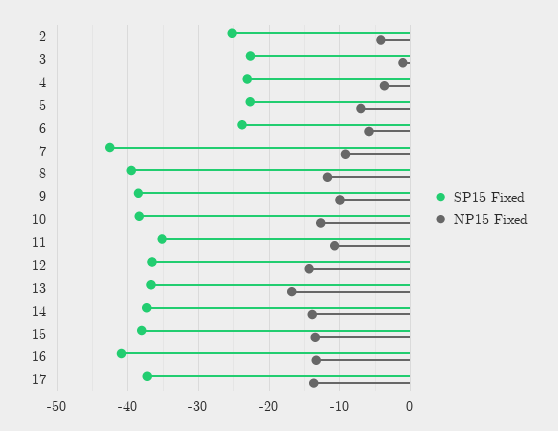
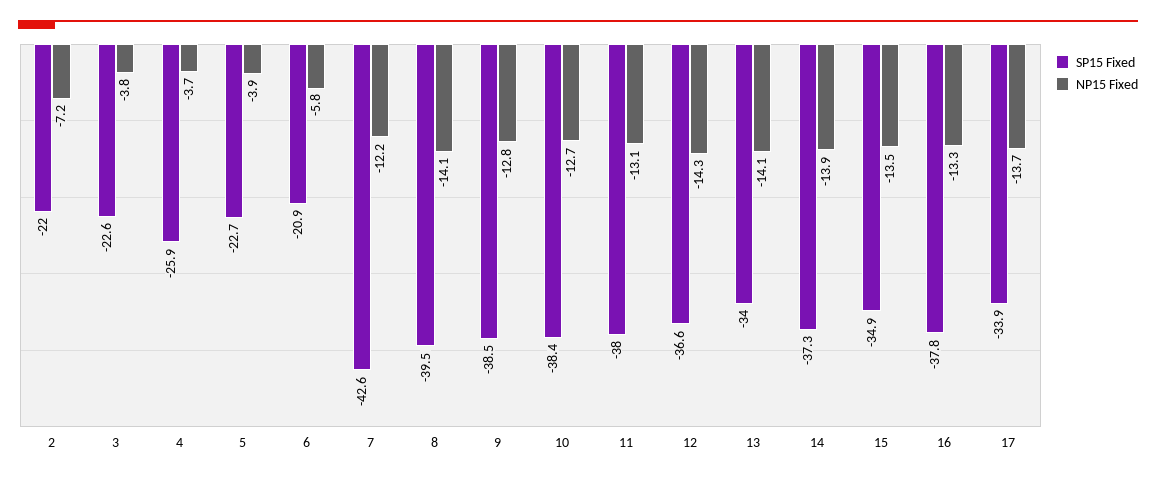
  {
    "SP15 Fixed": {
-     "2": -25,
+     "2": -22,
      "3": -22.6,
-     "4": -23,
+     "4": -25.9,
      "5": -22.7,
-     "6": -24,
+     "6": -20.9,
      "7": -42.6,
      "8": -39.5,
      "9": -38.5,
      "10": -38.4,
-     "11": -35,
+     "11": -38,
      "12": -36.6,
-     "13": -37,
+     "13": -34,
      "14": -37.3,
-     "15": -38,
+     "15": -34.9,
-     "16": -41,
+     "16": -37.8,
-     "17": -37
+     "17": -33.9
    },
    "NP15 Fixed": {
-     "2": -4,
+     "2": -7.2,
-     "3": -1,
+     "3": -3.8,
      "4": -3.7,
-     "5": -7,
+     "5": -3.9,
      "6": -5.8,
-     "7": -9,
+     "7": -12.2,
-     "8": -12,
+     "8": -14.1,
-     "9": -10,
+     "9": -12.8,
      "10": -12.7,
-     "11": -11,
+     "11": -13.1,
      "12": -14.3,
-     "13": -17,
+     "13": -14.1,
      "14": -13.9,
      "15": -13.5,
      "16": -13.3,
      "17": -13.7
    }
  }

